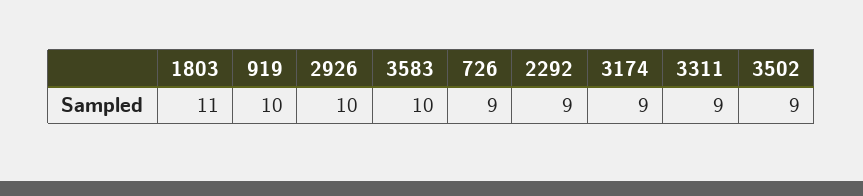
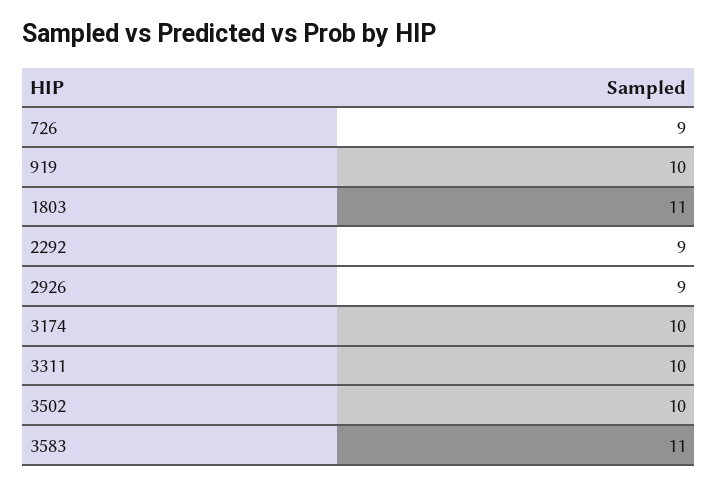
  {
    "1803": 11,
    "919": 10,
-   "2926": 10,
+   "2926": 9,
-   "3583": 10,
+   "3583": 11,
    "726": 9,
    "2292": 9,
-   "3174": 9,
+   "3174": 10,
-   "3311": 9,
+   "3311": 10,
-   "3502": 9
+   "3502": 10
  }

